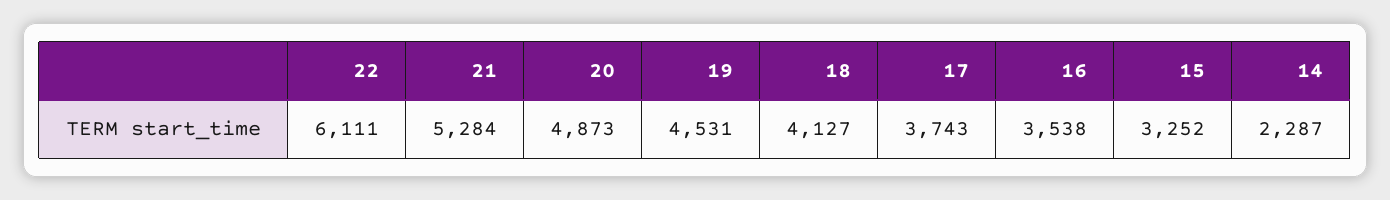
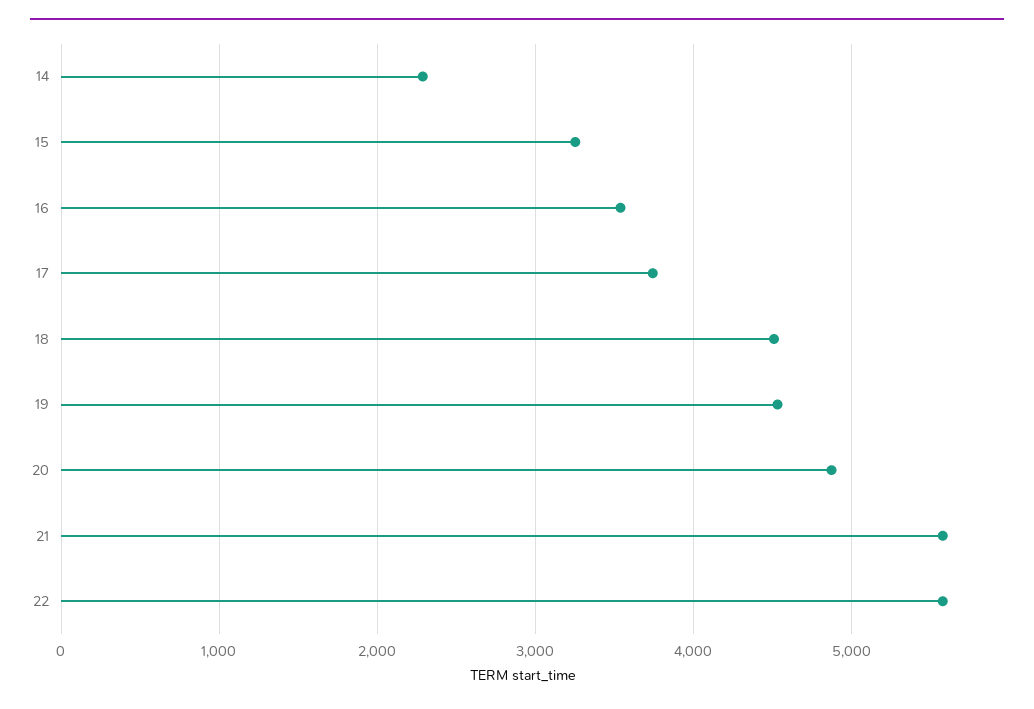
  {
-   "22": 6111,
+   "22": 5600,
-   "21": 5284,
+   "21": 5600,
    "20": 4873,
    "19": 4531,
-   "18": 4127,
+   "18": 4500,
    "17": 3743,
    "16": 3538,
    "15": 3252,
    "14": 2287
  }

